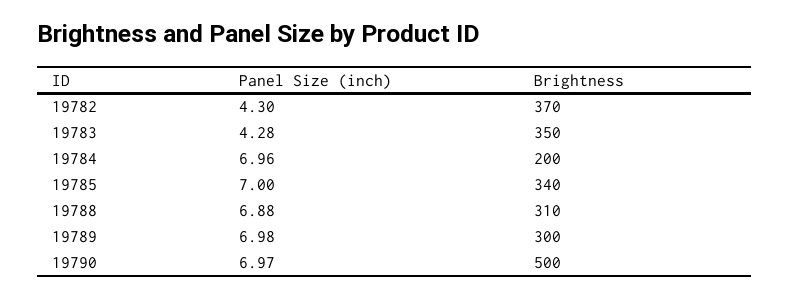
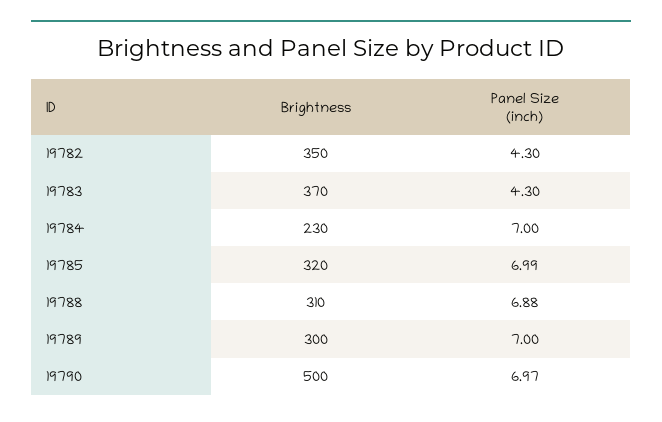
  {
    "Panel Size (inch)": {
      "19782": 4.3,
-     "19783": 4.28,
+     "19783": 4.3,
-     "19784": 6.96,
+     "19784": 7,
-     "19785": 7,
+     "19785": 6.99,
      "19788": 6.88,
-     "19789": 6.98,
+     "19789": 7,
      "19790": 6.97
    },
    "Brightness": {
-     "19782": 370,
+     "19782": 350,
-     "19783": 350,
+     "19783": 370,
-     "19784": 200,
+     "19784": 230,
-     "19785": 340,
+     "19785": 320,
      "19788": 310,
      "19789": 300,
      "19790": 500
    }
  }

